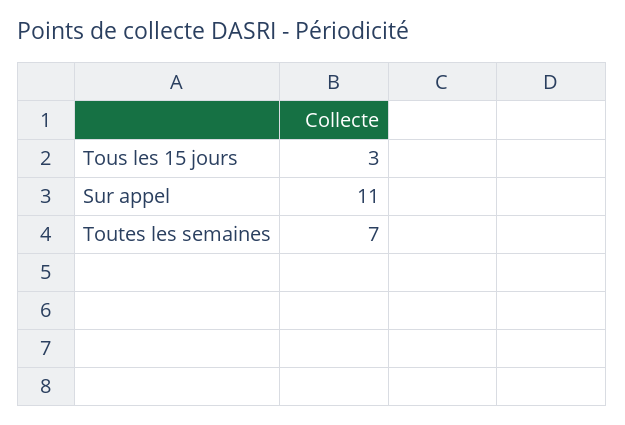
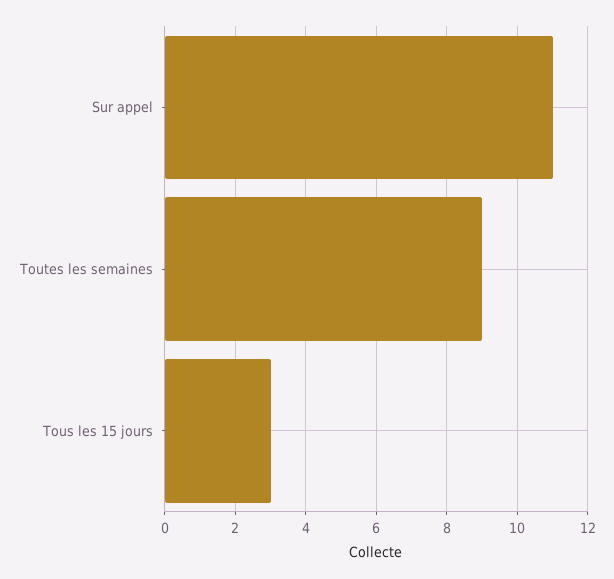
  {
    "Tous les 15 jours": 3,
    "Sur appel": 11,
-   "Toutes les semaines": 7
+   "Toutes les semaines": 9
  }

